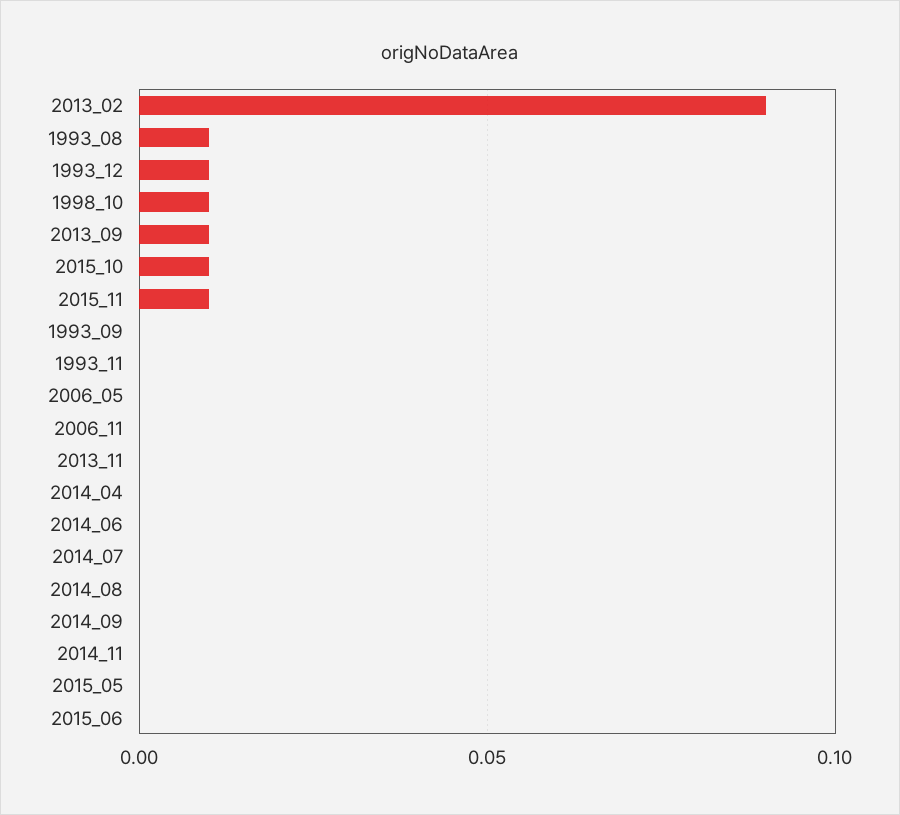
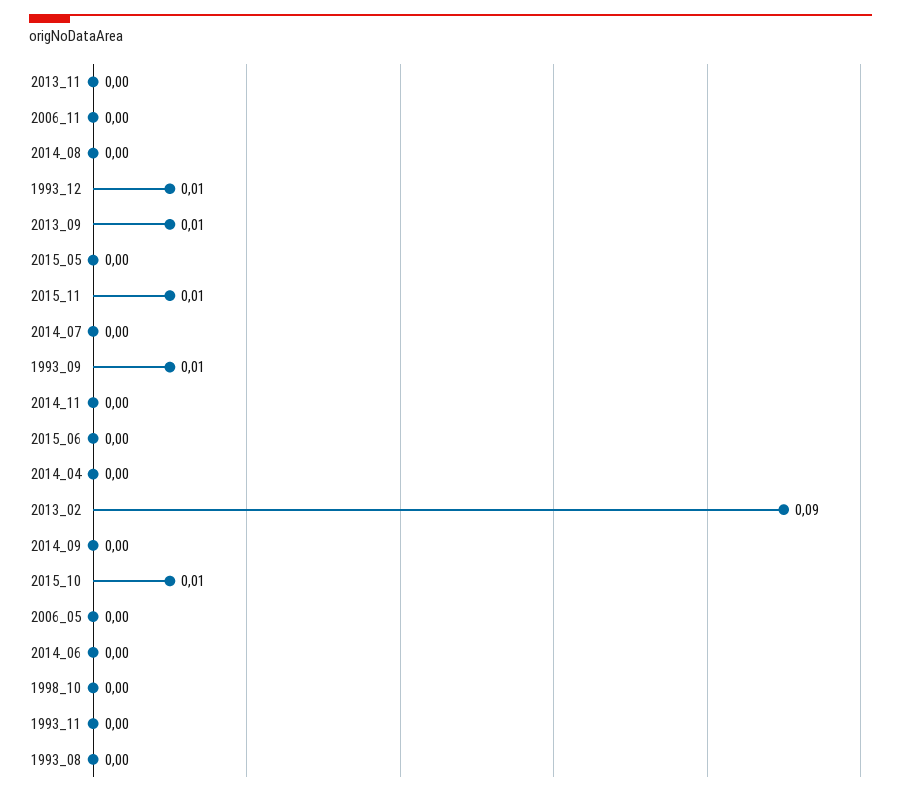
  {
    "2013_02": 0.09,
-   "1993_08": 0.01,
+   "1993_08": 0,
    "1993_12": 0.01,
-   "1998_10": 0.01,
+   "1998_10": 0,
    "2013_09": 0.01,
    "2015_10": 0.01,
    "2015_11": 0.01,
-   "1993_09": 0,
+   "1993_09": 0.01,
    "1993_11": 0,
    "2006_05": 0,
    "2006_11": 0,
    "2013_11": 0,
    "2014_04": 0,
    "2014_06": 0,
    "2014_07": 0,
    "2014_08": 0,
    "2014_09": 0,
    "2014_11": 0,
    "2015_05": 0,
    "2015_06": 0
  }

